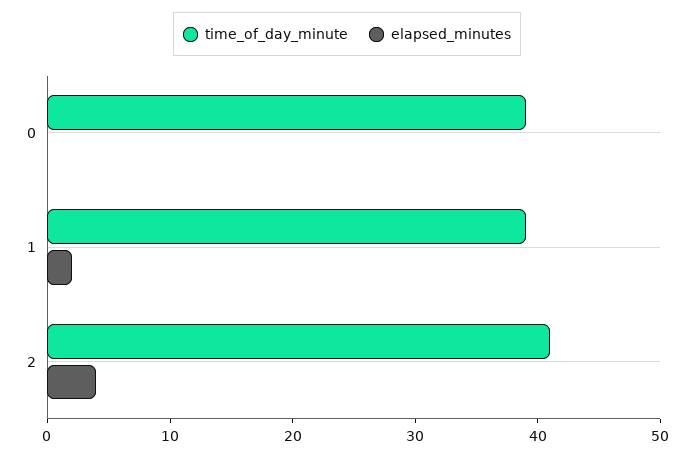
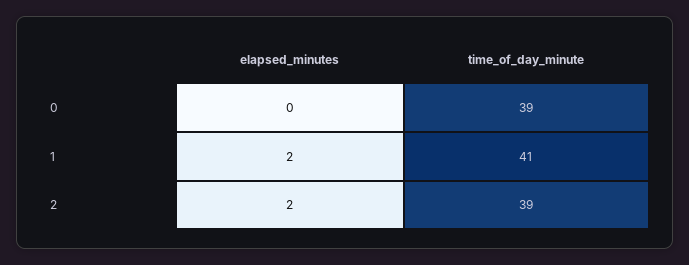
  {
    "time_of_day_minute": {
      "0": 39,
-     "1": 39,
+     "1": 41,
-     "2": 41
+     "2": 39
    },
    "elapsed_minutes": {
      "0": 0,
      "1": 2,
-     "2": 4
+     "2": 2
    }
  }

